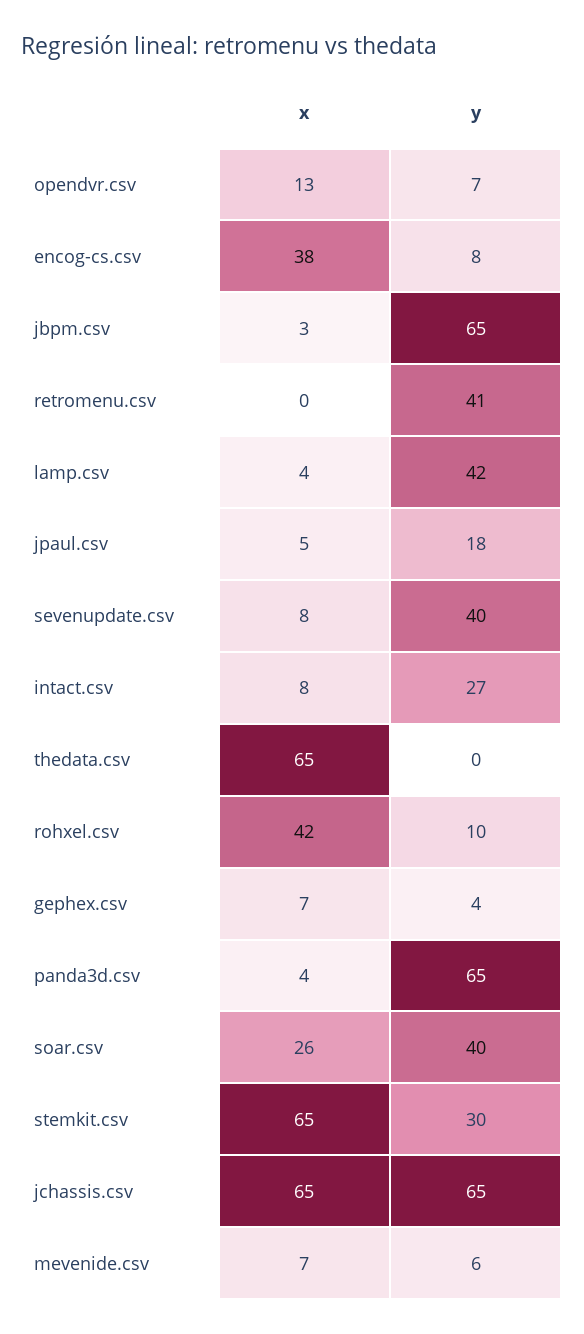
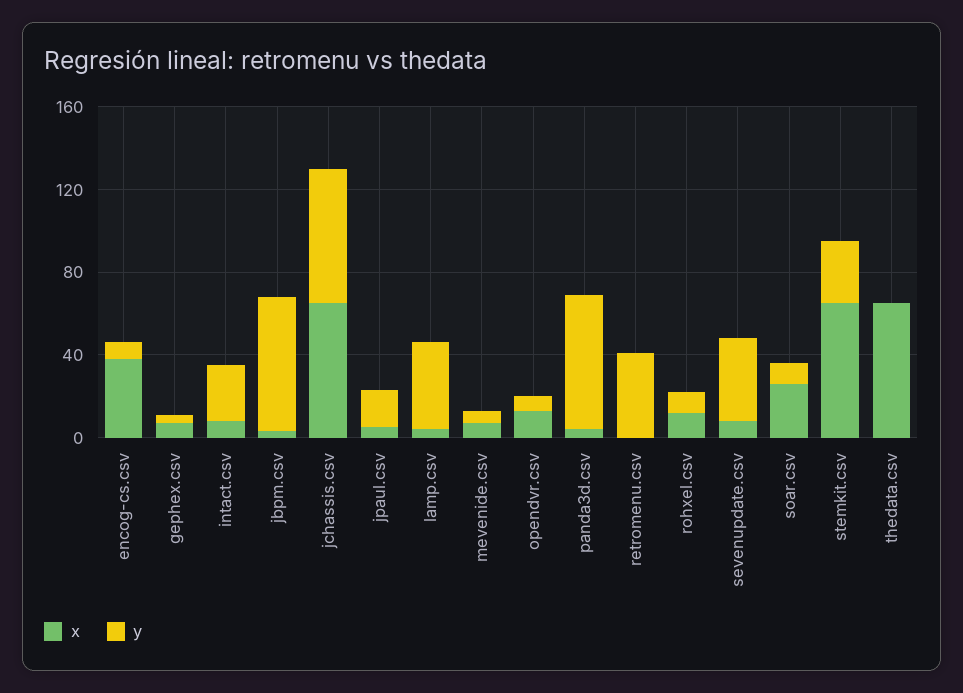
  {
    "x": {
      "opendvr.csv": 13,
      "encog-cs.csv": 38,
      "jbpm.csv": 3,
      "retromenu.csv": 0,
      "lamp.csv": 4,
      "jpaul.csv": 5,
      "sevenupdate.csv": 8,
      "intact.csv": 8,
      "thedata.csv": 65,
-     "rohxel.csv": 42,
+     "rohxel.csv": 10,
      "gephex.csv": 7,
      "panda3d.csv": 4,
      "soar.csv": 26,
      "stemkit.csv": 65,
      "jchassis.csv": 65,
      "mevenide.csv": 7
    },
    "y": {
      "opendvr.csv": 7,
      "encog-cs.csv": 8,
      "jbpm.csv": 65,
      "retromenu.csv": 41,
      "lamp.csv": 42,
      "jpaul.csv": 18,
      "sevenupdate.csv": 40,
      "intact.csv": 27,
      "thedata.csv": 0,
      "rohxel.csv": 10,
      "gephex.csv": 4,
      "panda3d.csv": 65,
-     "soar.csv": 40,
+     "soar.csv": 10,
      "stemkit.csv": 30,
      "jchassis.csv": 65,
      "mevenide.csv": 6
    }
  }

